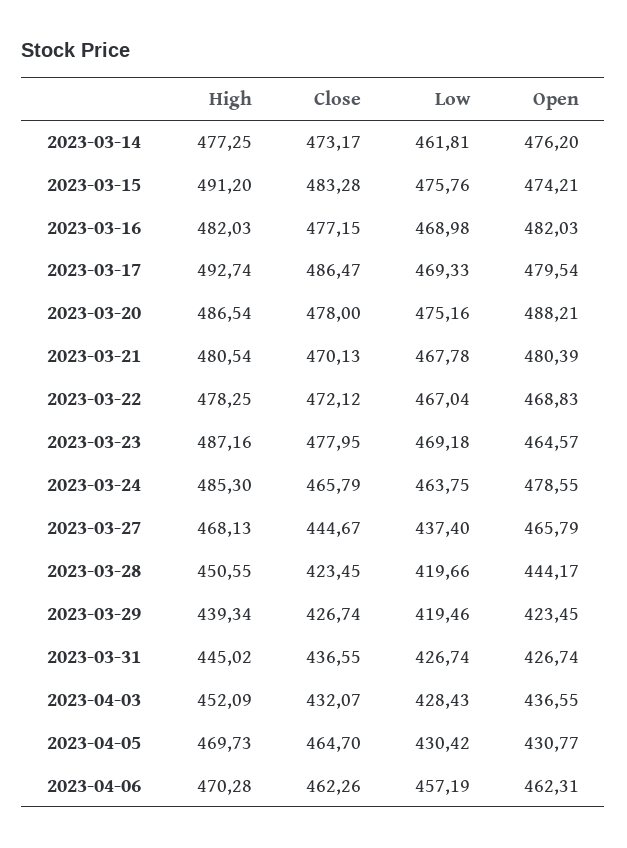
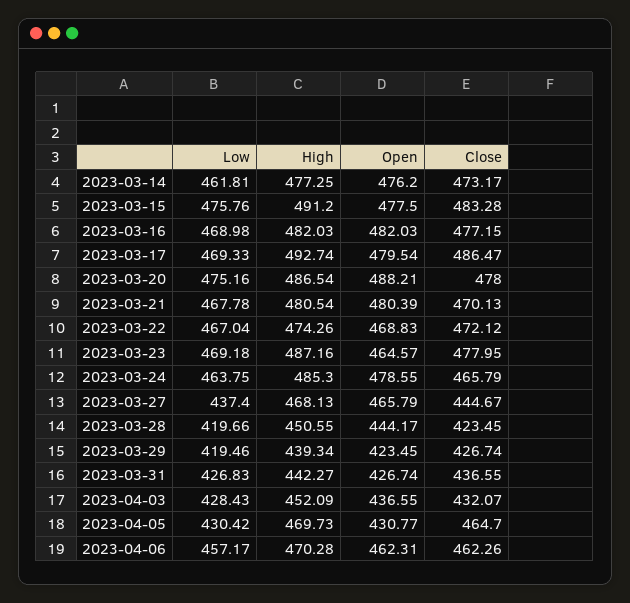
  {
    "High": {
      "2023-03-14": 477.25,
      "2023-03-15": 491.2,
      "2023-03-16": 482.03,
      "2023-03-17": 492.74,
      "2023-03-20": 486.54,
      "2023-03-21": 480.54,
-     "2023-03-22": 478.25,
+     "2023-03-22": 474.26,
      "2023-03-23": 487.16,
      "2023-03-24": 485.3,
      "2023-03-27": 468.13,
      "2023-03-28": 450.55,
      "2023-03-29": 439.34,
-     "2023-03-31": 445.02,
+     "2023-03-31": 442.27,
      "2023-04-03": 452.09,
      "2023-04-05": 469.73,
      "2023-04-06": 470.28
    },
    "Close": {
      "2023-03-14": 473.17,
      "2023-03-15": 483.28,
      "2023-03-16": 477.15,
      "2023-03-17": 486.47,
      "2023-03-20": 478,
      "2023-03-21": 470.13,
      "2023-03-22": 472.12,
      "2023-03-23": 477.95,
      "2023-03-24": 465.79,
      "2023-03-27": 444.67,
      "2023-03-28": 423.45,
      "2023-03-29": 426.74,
      "2023-03-31": 436.55,
      "2023-04-03": 432.07,
      "2023-04-05": 464.7,
      "2023-04-06": 462.26
    },
    "Low": {
      "2023-03-14": 461.81,
      "2023-03-15": 475.76,
      "2023-03-16": 468.98,
      "2023-03-17": 469.33,
      "2023-03-20": 475.16,
      "2023-03-21": 467.78,
      "2023-03-22": 467.04,
      "2023-03-23": 469.18,
      "2023-03-24": 463.75,
      "2023-03-27": 437.4,
      "2023-03-28": 419.66,
      "2023-03-29": 419.46,
-     "2023-03-31": 426.74,
+     "2023-03-31": 426.83,
      "2023-04-03": 428.43,
      "2023-04-05": 430.42,
-     "2023-04-06": 457.19
+     "2023-04-06": 457.17
    },
    "Open": {
      "2023-03-14": 476.2,
-     "2023-03-15": 474.21,
+     "2023-03-15": 477.5,
      "2023-03-16": 482.03,
      "2023-03-17": 479.54,
      "2023-03-20": 488.21,
      "2023-03-21": 480.39,
      "2023-03-22": 468.83,
      "2023-03-23": 464.57,
      "2023-03-24": 478.55,
      "2023-03-27": 465.79,
      "2023-03-28": 444.17,
      "2023-03-29": 423.45,
      "2023-03-31": 426.74,
      "2023-04-03": 436.55,
      "2023-04-05": 430.77,
      "2023-04-06": 462.31
    }
  }

